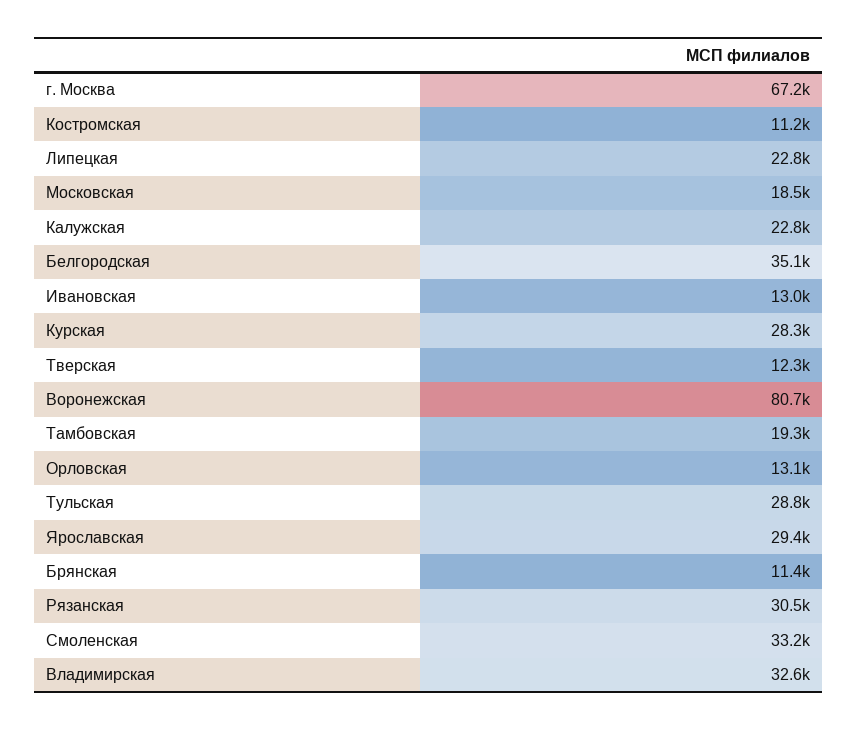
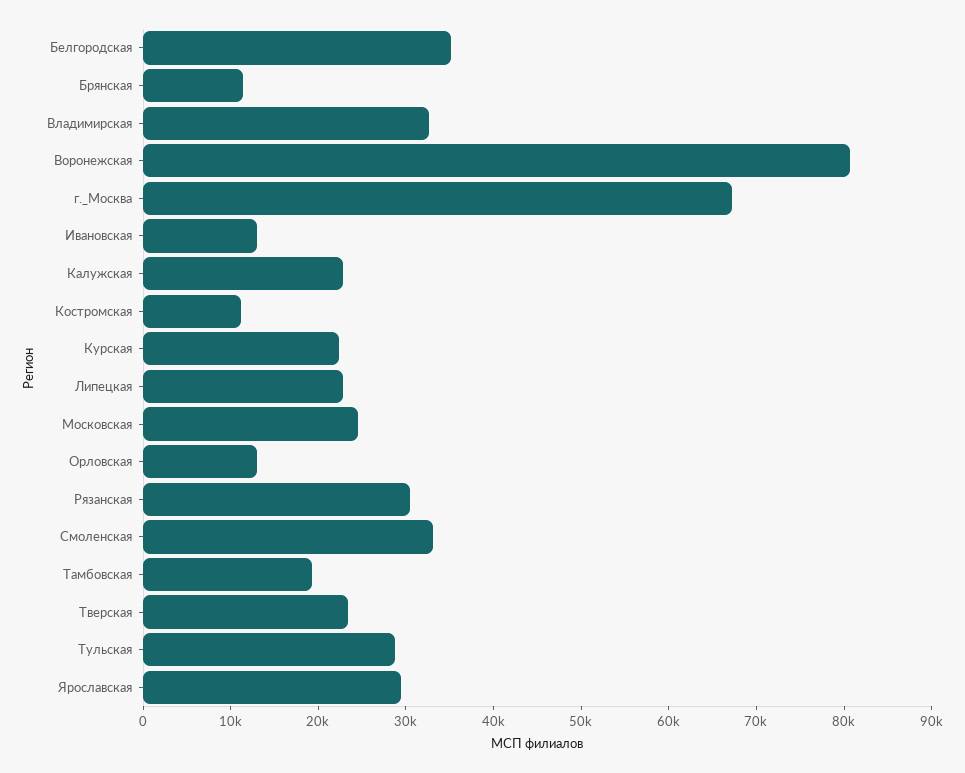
  {
    "г. Москва": 67200,
    "Костромская": 11200,
    "Липецкая": 22800,
-   "Московская": 18500,
+   "Московская": 24000,
    "Калужская": 22800,
    "Белгородская": 35100,
    "Ивановская": 13000,
-   "Курская": 28300,
+   "Курская": 22000,
-   "Тверская": 12300,
+   "Тверская": 24000,
    "Воронежская": 80700,
    "Тамбовская": 19300,
    "Орловская": 13100,
    "Тульская": 28800,
    "Ярославская": 29400,
    "Брянская": 11400,
    "Рязанская": 30500,
    "Смоленская": 33200,
    "Владимирская": 32600
  }

